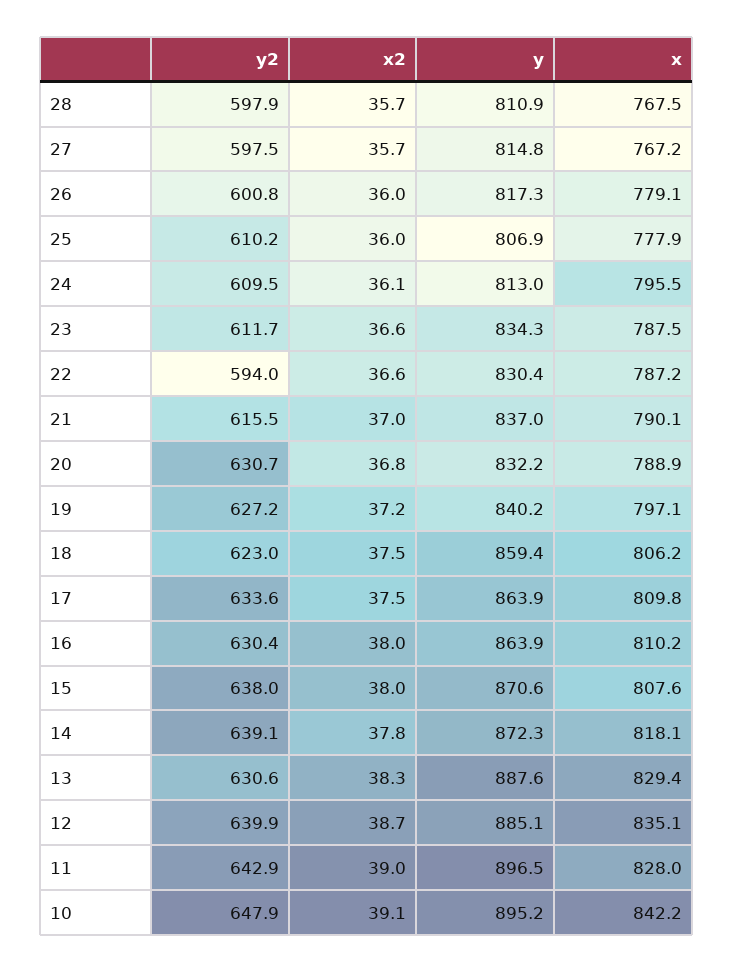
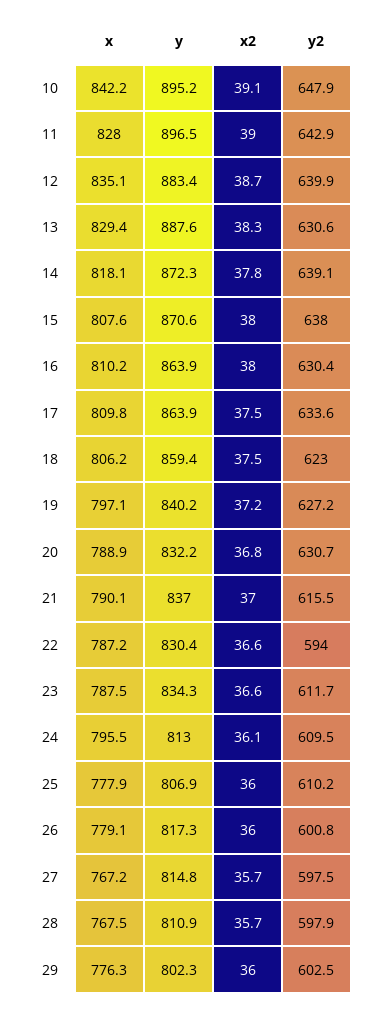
  {
    "y2": {
      "28": 597.9,
      "27": 597.5,
      "26": 600.8,
      "25": 610.2,
      "24": 609.5,
      "23": 611.7,
      "22": 594,
      "21": 615.5,
      "20": 630.7,
      "19": 627.2,
      "18": 623,
      "17": 633.6,
      "16": 630.4,
      "15": 638,
      "14": 639.1,
      "13": 630.6,
      "12": 639.9,
      "11": 642.9,
-     "10": 647.9
+     "10": 647.9,
+     "29": 602.5
    },
    "x2": {
      "28": 35.7,
      "27": 35.7,
      "26": 36,
      "25": 36,
      "24": 36.1,
      "23": 36.6,
      "22": 36.6,
      "21": 37,
      "20": 36.8,
      "19": 37.2,
      "18": 37.5,
      "17": 37.5,
      "16": 38,
      "15": 38,
      "14": 37.8,
      "13": 38.3,
      "12": 38.7,
      "11": 39,
-     "10": 39.1
+     "10": 39.1,
+     "29": 36
    },
    "y": {
      "28": 810.9,
      "27": 814.8,
      "26": 817.3,
      "25": 806.9,
      "24": 813,
      "23": 834.3,
      "22": 830.4,
      "21": 837,
      "20": 832.2,
      "19": 840.2,
      "18": 859.4,
      "17": 863.9,
      "16": 863.9,
      "15": 870.6,
      "14": 872.3,
      "13": 887.6,
-     "12": 885.1,
+     "12": 883.4,
      "11": 896.5,
-     "10": 895.2
+     "10": 895.2,
+     "29": 802.3
    },
    "x": {
      "28": 767.5,
      "27": 767.2,
      "26": 779.1,
      "25": 777.9,
      "24": 795.5,
      "23": 787.5,
      "22": 787.2,
      "21": 790.1,
      "20": 788.9,
      "19": 797.1,
      "18": 806.2,
      "17": 809.8,
      "16": 810.2,
      "15": 807.6,
      "14": 818.1,
      "13": 829.4,
      "12": 835.1,
      "11": 828,
-     "10": 842.2
+     "10": 842.2,
+     "29": 776.3
    }
  }

